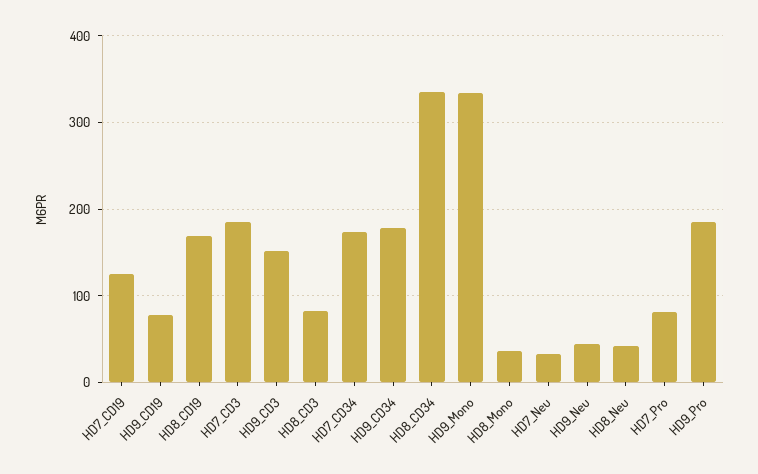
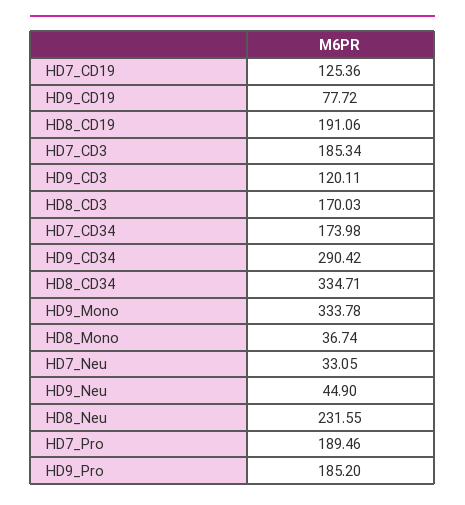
  {
    "HD7_CD19": 125.36,
    "HD9_CD19": 77.72,
-   "HD8_CD19": 170,
+   "HD8_CD19": 191.06,
    "HD7_CD3": 185.34,
-   "HD9_CD3": 150,
+   "HD9_CD3": 120.11,
-   "HD8_CD3": 80,
+   "HD8_CD3": 170.03,
    "HD7_CD34": 173.98,
-   "HD9_CD34": 180,
+   "HD9_CD34": 290.42,
    "HD8_CD34": 334.71,
    "HD9_Mono": 333.78,
    "HD8_Mono": 36.74,
    "HD7_Neu": 33.05,
    "HD9_Neu": 44.9,
-   "HD8_Neu": 40,
+   "HD8_Neu": 231.55,
-   "HD7_Pro": 80,
+   "HD7_Pro": 189.46,
    "HD9_Pro": 185.2
  }

